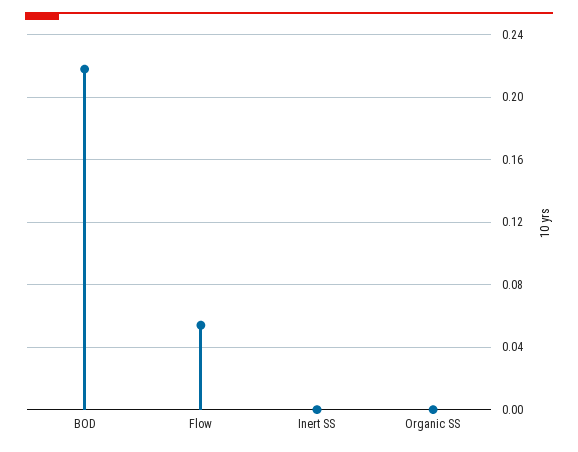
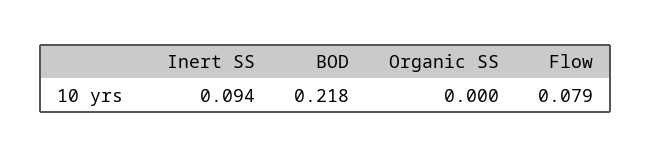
  {
    "BOD": 0.218,
-   "Flow": 0.055,
+   "Flow": 0.079,
-   "Inert SS": 0,
+   "Inert SS": 0.094,
    "Organic SS": 0
  }

